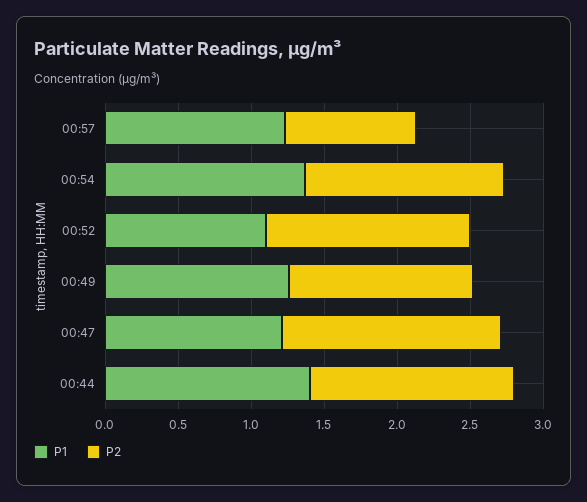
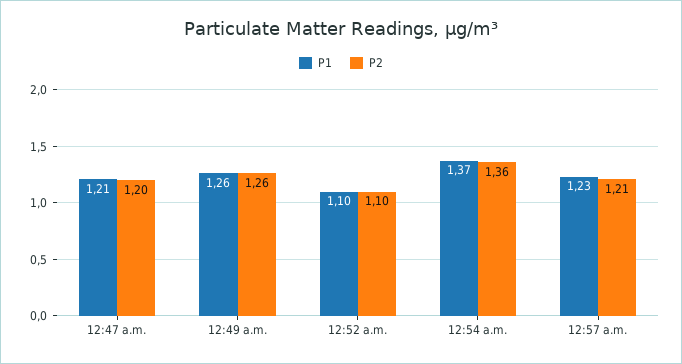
  {
    "P1": {
      "00:57": 1.23,
      "00:54": 1.37,
      "00:52": 1.1,
      "00:49": 1.26,
-     "00:47": 1.21,
+     "00:47": 1.21
-     "00:44": 1.4
    },
    "P2": {
-     "00:57": 0.9,
+     "00:57": 1.21,
      "00:54": 1.36,
-     "00:52": 1.4,
+     "00:52": 1.1,
      "00:49": 1.26,
-     "00:47": 1.5,
+     "00:47": 1.2
-     "00:44": 1.4
    }
  }

